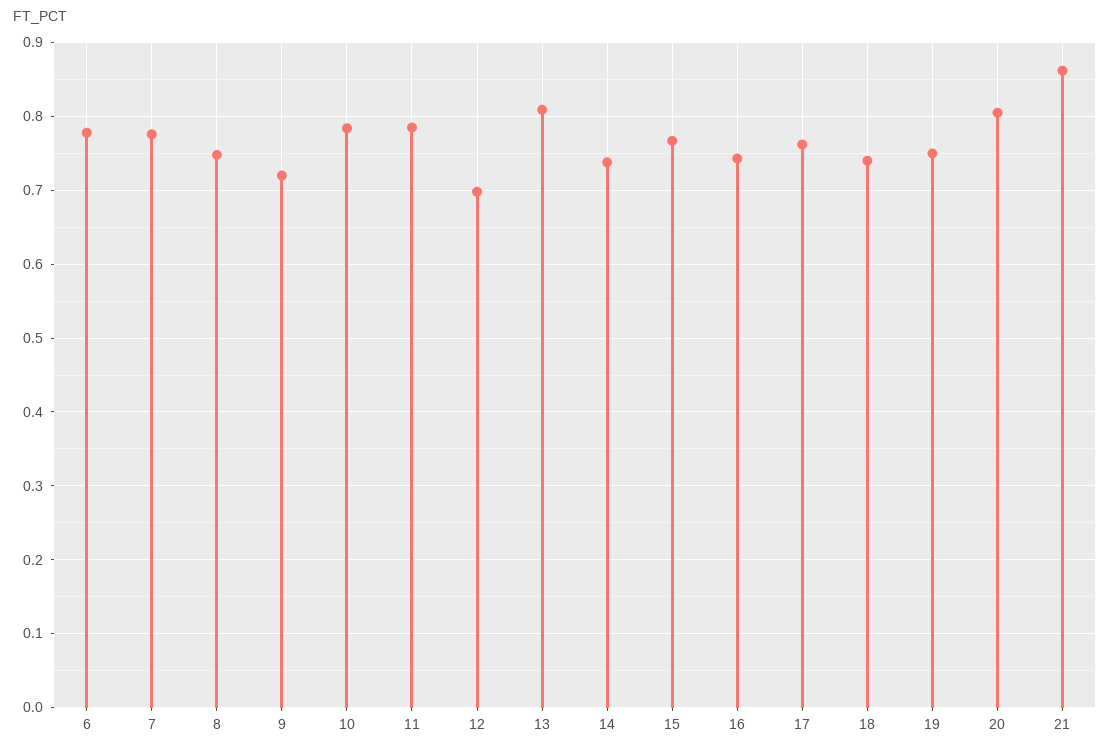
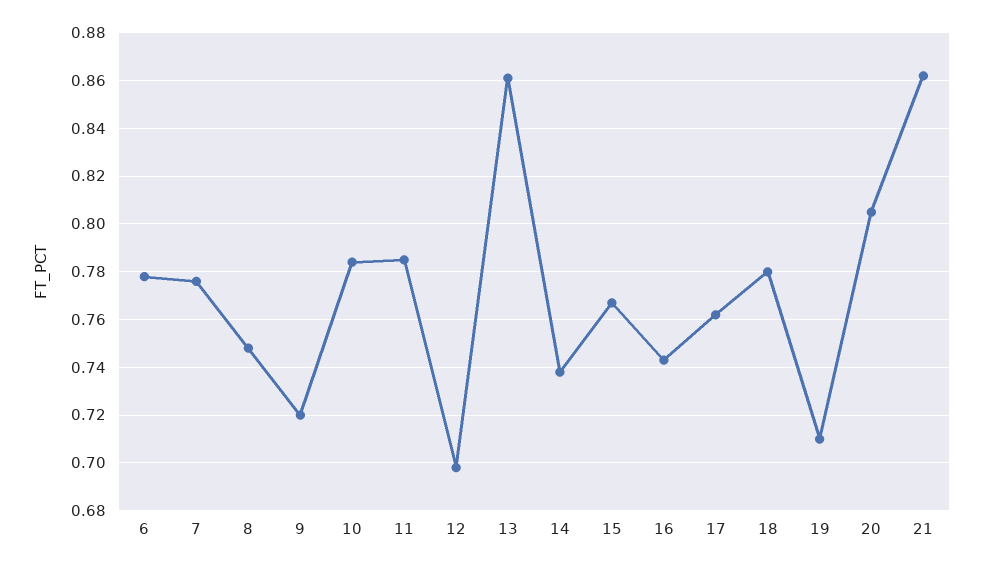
  {
    "6": 0.78,
    "7": 0.775,
    "8": 0.75,
    "9": 0.72,
    "10": 0.785,
    "11": 0.785,
    "12": 0.7,
-   "13": 0.81,
+   "13": 0.86,
    "14": 0.74,
    "15": 0.765,
    "16": 0.745,
    "17": 0.76,
-   "18": 0.74,
+   "18": 0.78,
-   "19": 0.75,
+   "19": 0.71,
    "20": 0.805,
    "21": 0.86
  }

